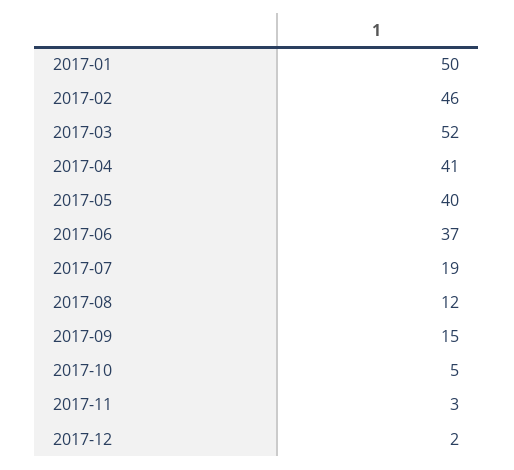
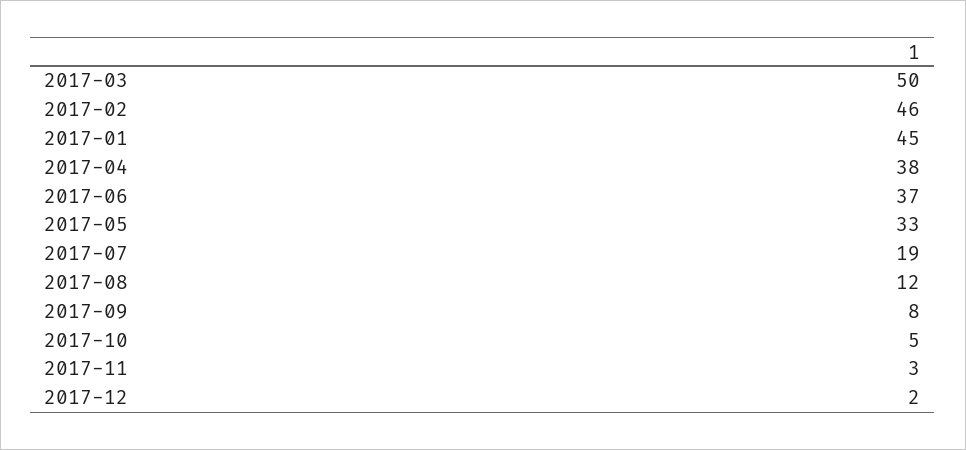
  {
-   "2017-01": 50,
+   "2017-01": 45,
    "2017-02": 46,
-   "2017-03": 52,
+   "2017-03": 50,
-   "2017-04": 41,
+   "2017-04": 38,
-   "2017-05": 40,
+   "2017-05": 33,
    "2017-06": 37,
    "2017-07": 19,
    "2017-08": 12,
-   "2017-09": 15,
+   "2017-09": 8,
    "2017-10": 5,
    "2017-11": 3,
    "2017-12": 2
  }

